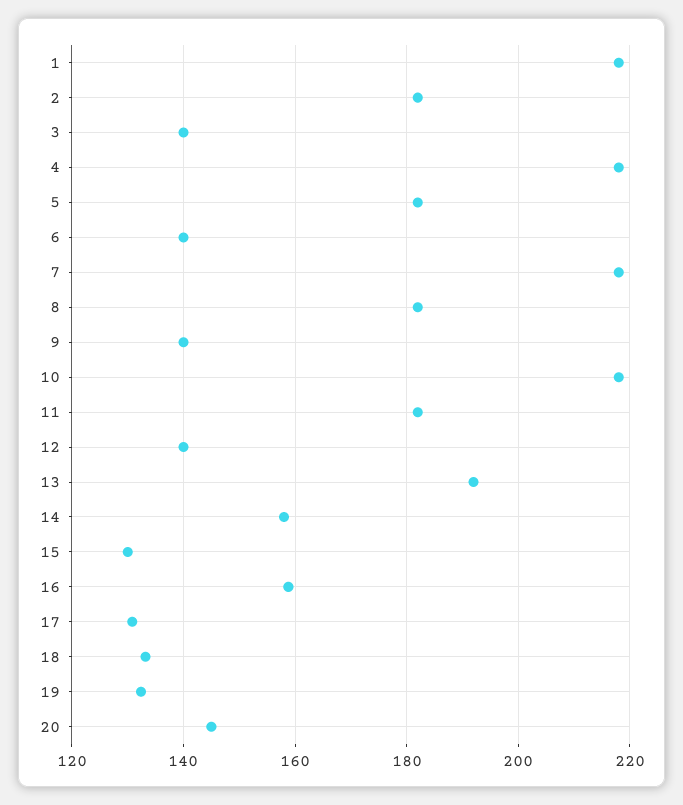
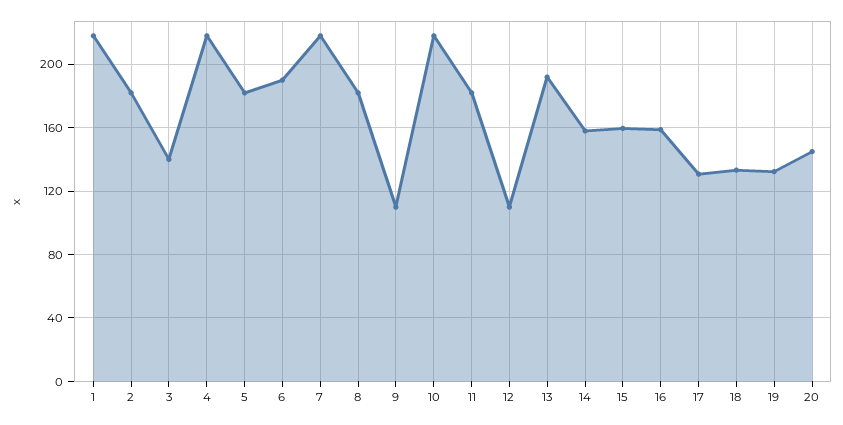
  {
    "1": 218,
    "2": 182,
    "3": 140,
    "4": 218,
    "5": 182,
-   "6": 140,
+   "6": 190,
    "7": 218,
    "8": 182,
-   "9": 140,
+   "9": 110,
    "10": 218,
    "11": 182,
-   "12": 140,
+   "12": 110,
    "13": 192,
    "14": 158,
-   "15": 130,
+   "15": 160,
    "16": 158,
    "17": 130,
    "18": 134,
    "19": 132,
    "20": 146
  }

